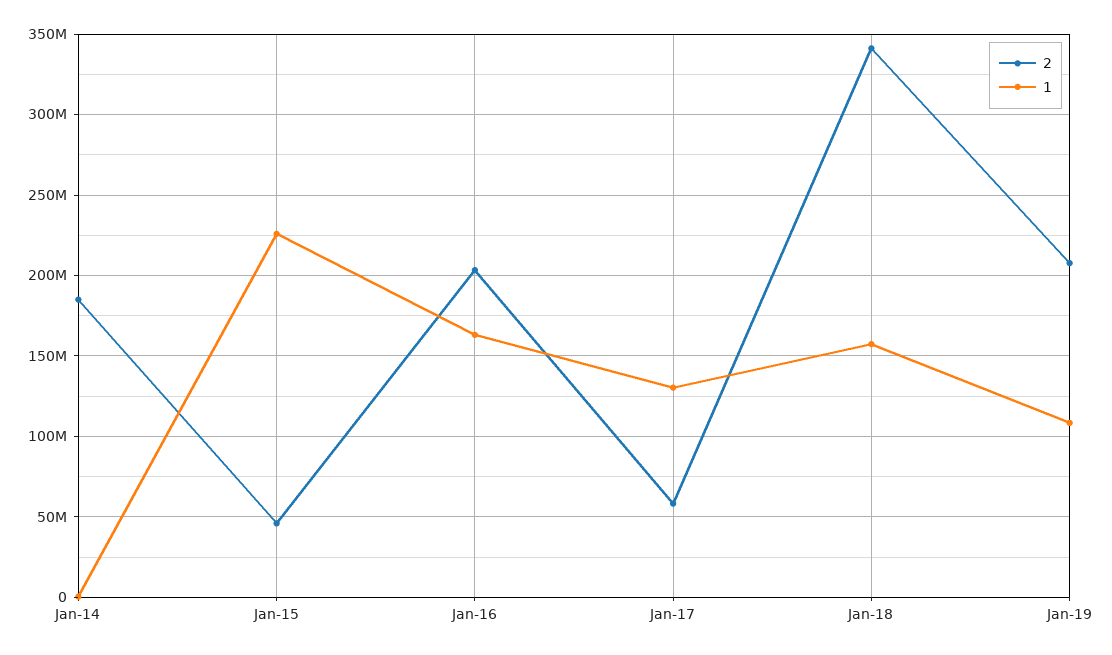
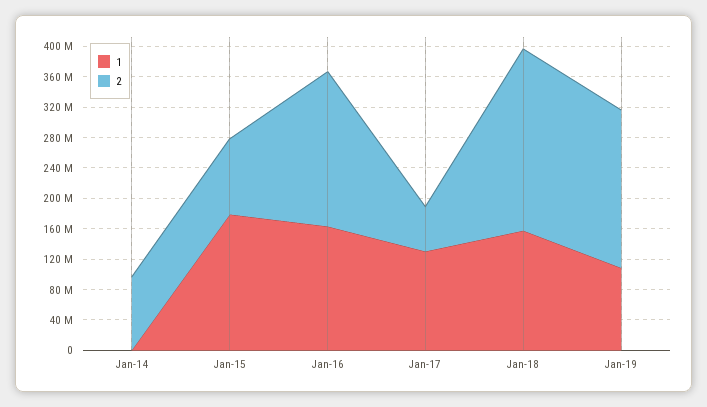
  {
    "2": {
-     "Jan-14": 185000000,
+     "Jan-14": 100000000,
-     "Jan-15": 45000000,
+     "Jan-15": 100000000,
      "Jan-16": 205000000,
      "Jan-17": 60000000,
-     "Jan-18": 340000000,
+     "Jan-18": 240000000,
      "Jan-19": 210000000
    },
    "1": {
      "Jan-14": 0,
-     "Jan-15": 225000000,
+     "Jan-15": 180000000,
      "Jan-16": 165000000,
      "Jan-17": 130000000,
      "Jan-18": 155000000,
      "Jan-19": 110000000
    }
  }

